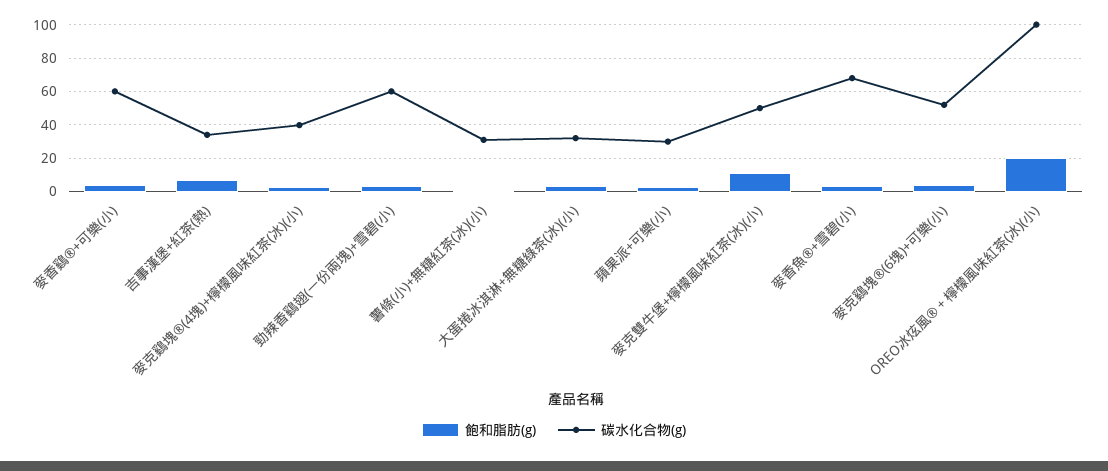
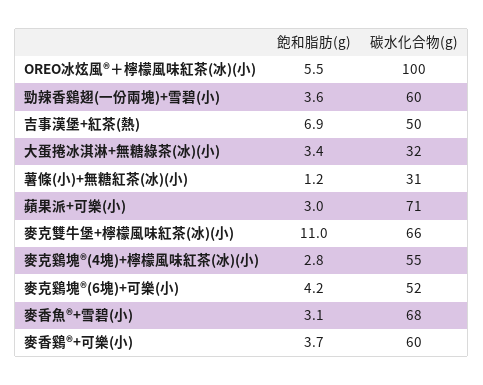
  {
    "飽和脂肪(g)": {
      "麥香鷄®+可樂(小)": 3.7,
      "吉事漢堡+紅茶(熱)": 6.9,
      "麥克鷄塊®(4塊)+檸檬風味紅茶(冰)(小)": 2.8,
      "勁辣香鷄翅(一份兩塊)+雪碧(小)": 3.6,
      "薯條(小)+無糖紅茶(冰)(小)": 1.2,
      "大蛋捲冰淇淋+無糖綠茶(冰)(小)": 3.4,
      "蘋果派+可樂(小)": 3,
      "麥克雙牛堡+檸檬風味紅茶(冰)(小)": 11,
      "麥香魚®+雪碧(小)": 3.1,
      "麥克鷄塊®(6塊)+可樂(小)": 4.2,
-     "OREO冰炫風®＋檸檬風味紅茶(冰)(小)": 20
+     "OREO冰炫風®＋檸檬風味紅茶(冰)(小)": 5.5
    },
    "碳水化合物(g)": {
      "麥香鷄®+可樂(小)": 60,
-     "吉事漢堡+紅茶(熱)": 35,
+     "吉事漢堡+紅茶(熱)": 50,
-     "麥克鷄塊®(4塊)+檸檬風味紅茶(冰)(小)": 40,
+     "麥克鷄塊®(4塊)+檸檬風味紅茶(冰)(小)": 55,
      "勁辣香鷄翅(一份兩塊)+雪碧(小)": 60,
      "薯條(小)+無糖紅茶(冰)(小)": 31,
      "大蛋捲冰淇淋+無糖綠茶(冰)(小)": 32,
-     "蘋果派+可樂(小)": 30,
+     "蘋果派+可樂(小)": 71,
-     "麥克雙牛堡+檸檬風味紅茶(冰)(小)": 50,
+     "麥克雙牛堡+檸檬風味紅茶(冰)(小)": 66,
      "麥香魚®+雪碧(小)": 68,
      "麥克鷄塊®(6塊)+可樂(小)": 52,
      "OREO冰炫風®＋檸檬風味紅茶(冰)(小)": 100
    }
  }

